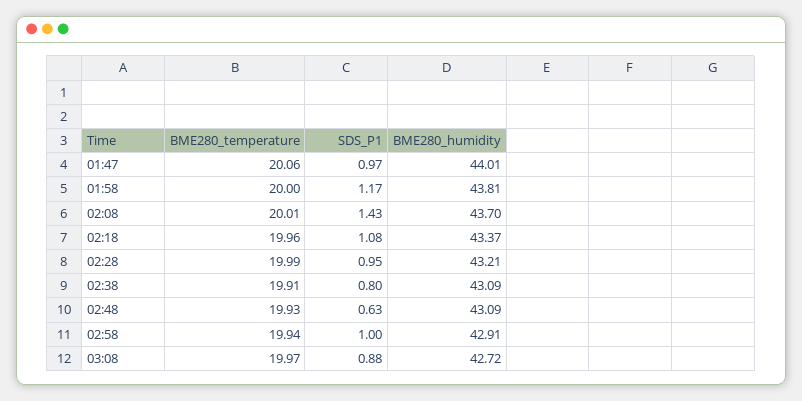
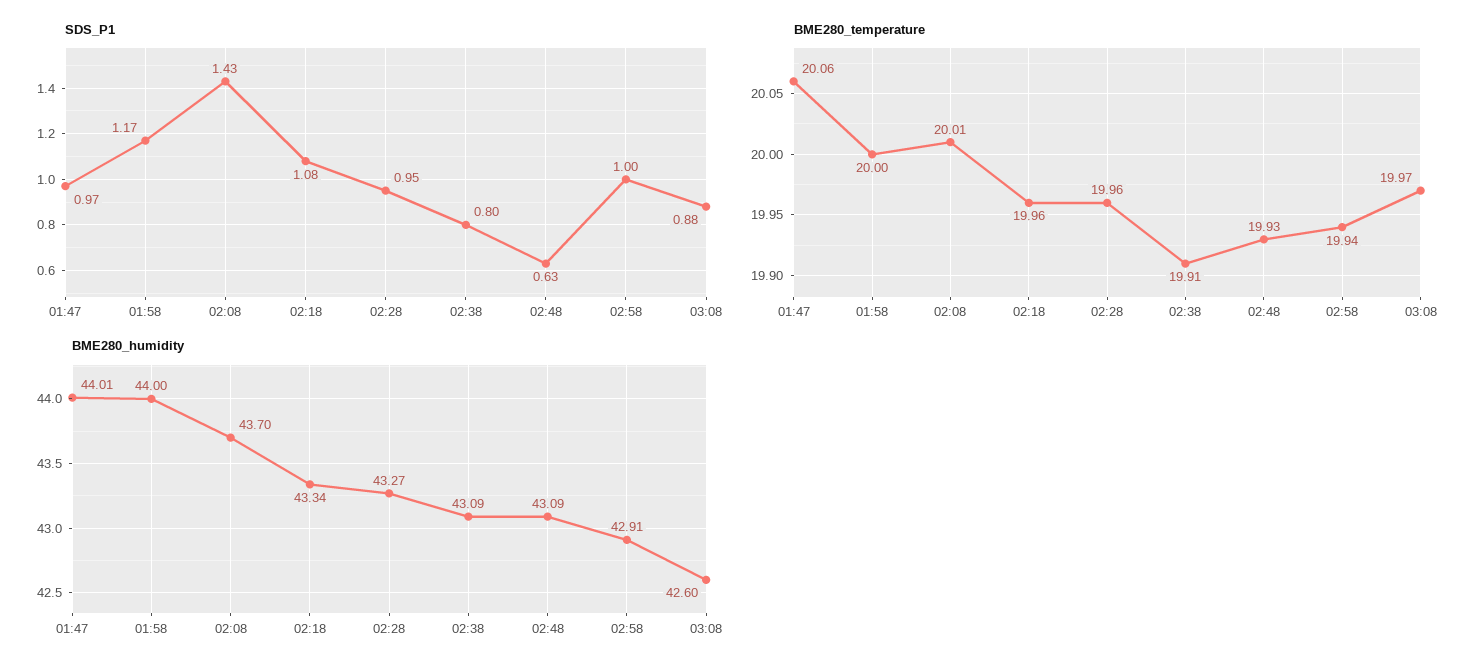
  {
    "BME280_temperature": {
      "01:47": 20.06,
      "01:58": 20,
      "02:08": 20.01,
      "02:18": 19.96,
-     "02:28": 19.99,
+     "02:28": 19.96,
      "02:38": 19.91,
      "02:48": 19.93,
      "02:58": 19.94,
      "03:08": 19.97
    },
    "SDS_P1": {
      "01:47": 0.97,
      "01:58": 1.17,
      "02:08": 1.43,
      "02:18": 1.08,
      "02:28": 0.95,
      "02:38": 0.8,
      "02:48": 0.63,
      "02:58": 1,
      "03:08": 0.88
    },
    "BME280_humidity": {
      "01:47": 44.01,
-     "01:58": 43.81,
+     "01:58": 44,
      "02:08": 43.7,
-     "02:18": 43.37,
+     "02:18": 43.34,
-     "02:28": 43.21,
+     "02:28": 43.27,
      "02:38": 43.09,
      "02:48": 43.09,
      "02:58": 42.91,
-     "03:08": 42.72
+     "03:08": 42.6
    }
  }

